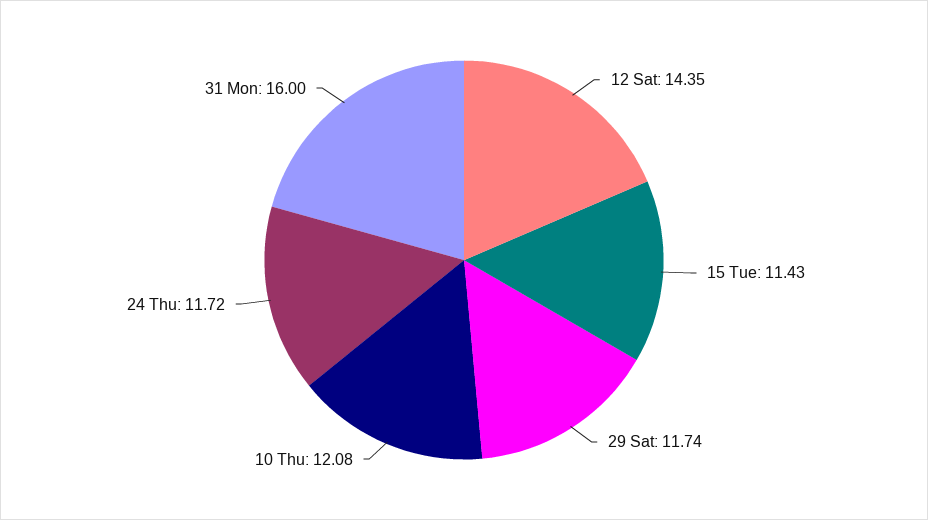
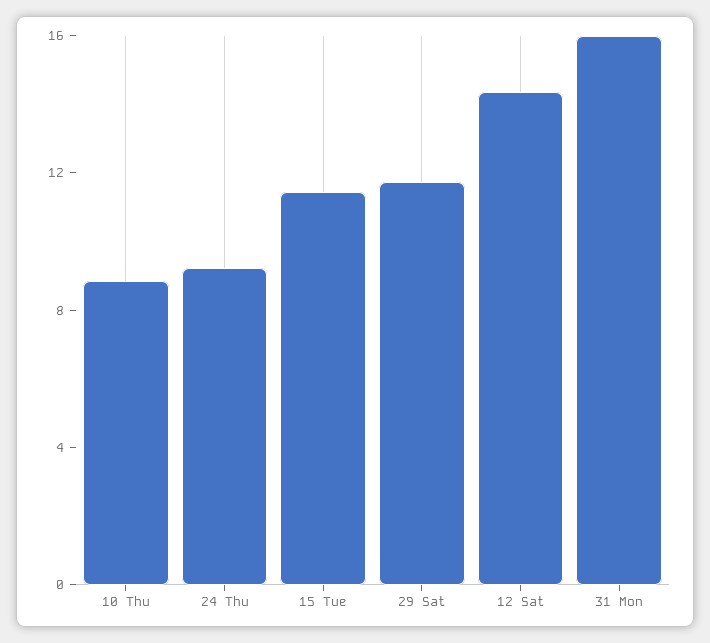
  {
    "12 Sat": 14.35,
    "15 Tue": 11.43,
    "29 Sat": 11.74,
-   "10 Thu": 12.08,
+   "10 Thu": 9,
-   "24 Thu": 11.72,
+   "24 Thu": 9,
    "31 Mon": 16
  }

